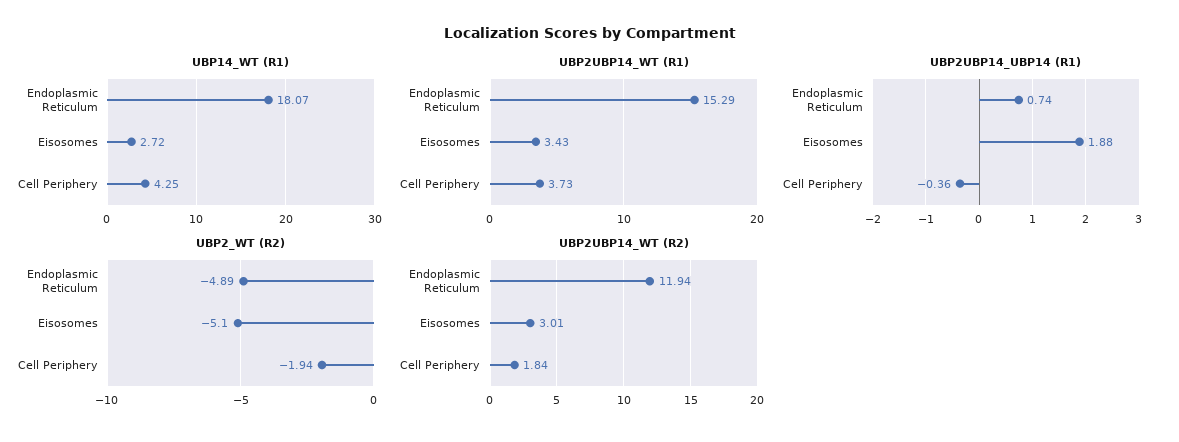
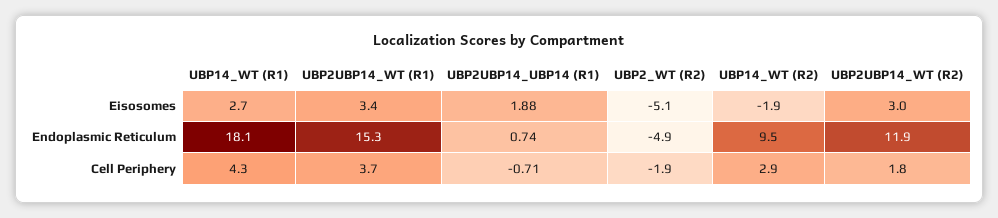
  {
    "UBP14_WT (R1)": {
      "Endoplasmic Reticulum": 18.07,
      "Eisosomes": 2.72,
      "Cell Periphery": 4.25
    },
    "UBP2UBP14_WT (R1)": {
      "Endoplasmic Reticulum": 15.29,
      "Eisosomes": 3.43,
      "Cell Periphery": 3.73
    },
    "UBP2UBP14_UBP14 (R1)": {
      "Endoplasmic Reticulum": 0.74,
      "Eisosomes": 1.88,
-     "Cell Periphery": -0.36
+     "Cell Periphery": -0.71
    },
    "UBP2_WT (R2)": {
      "Endoplasmic Reticulum": -4.89,
      "Eisosomes": -5.1,
      "Cell Periphery": -1.94
    },
    "UBP2UBP14_WT (R2)": {
      "Endoplasmic Reticulum": 11.94,
      "Eisosomes": 3.01,
      "Cell Periphery": 1.84
-   }
+   },
+   "UBP14_WT (R2)": {
+     "Eisosomes": -1.9,
+     "Endoplasmic Reticulum": 9.5,
+     "Cell Periphery": 2.9
+   }
  }

